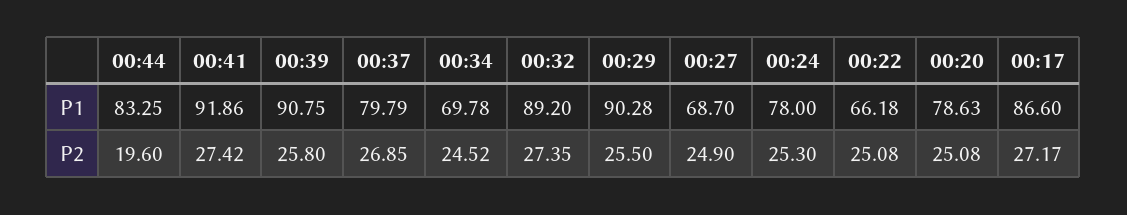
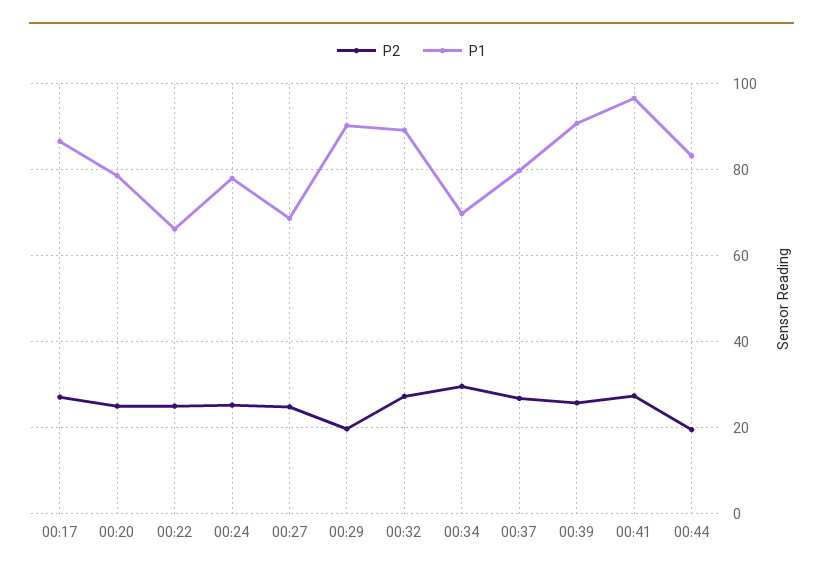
  {
    "P1": {
      "00:44": 83.25,
-     "00:41": 91.86,
+     "00:41": 96,
      "00:39": 90.75,
      "00:37": 79.79,
      "00:34": 69.78,
      "00:32": 89.2,
      "00:29": 90.28,
      "00:27": 68.7,
      "00:24": 78,
      "00:22": 66.18,
      "00:20": 78.63,
      "00:17": 86.6
    },
    "P2": {
      "00:44": 19.6,
      "00:41": 27.42,
      "00:39": 25.8,
      "00:37": 26.85,
-     "00:34": 24.52,
+     "00:34": 30,
      "00:32": 27.35,
-     "00:29": 25.5,
+     "00:29": 20,
      "00:27": 24.9,
      "00:24": 25.3,
      "00:22": 25.08,
      "00:20": 25.08,
      "00:17": 27.17
    }
  }

